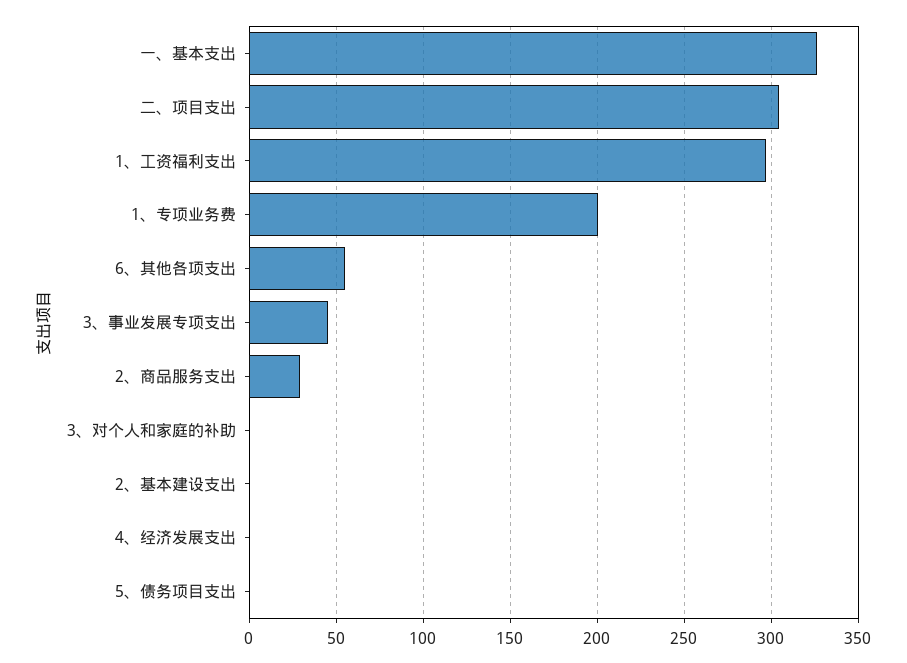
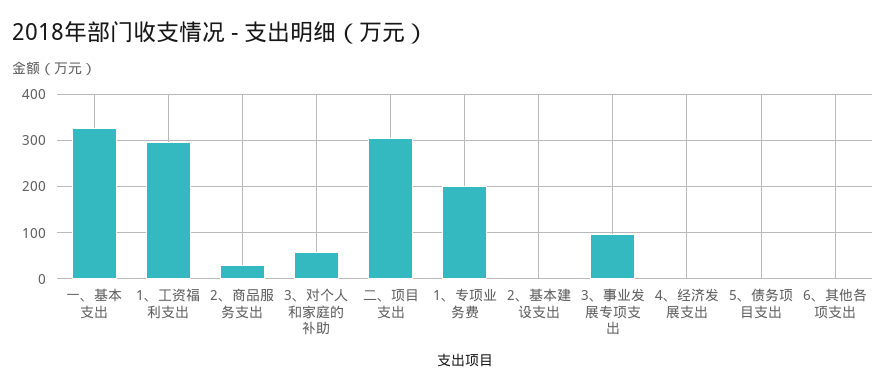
  {
    "一、基本支出": 325,
    "二、项目支出": 305,
    "1、工资福利支出": 295,
    "1、专项业务费": 200,
-   "6、其他各项支出": 55,
+   "6、其他各项支出": 0,
-   "3、事业发展专项支出": 45,
+   "3、事业发展专项支出": 100,
    "2、商品服务支出": 30,
-   "3、对个人和家庭的补助": 0,
+   "3、对个人和家庭的补助": 60,
    "2、基本建设支出": 0,
    "4、经济发展支出": 0,
    "5、债务项目支出": 0
  }

